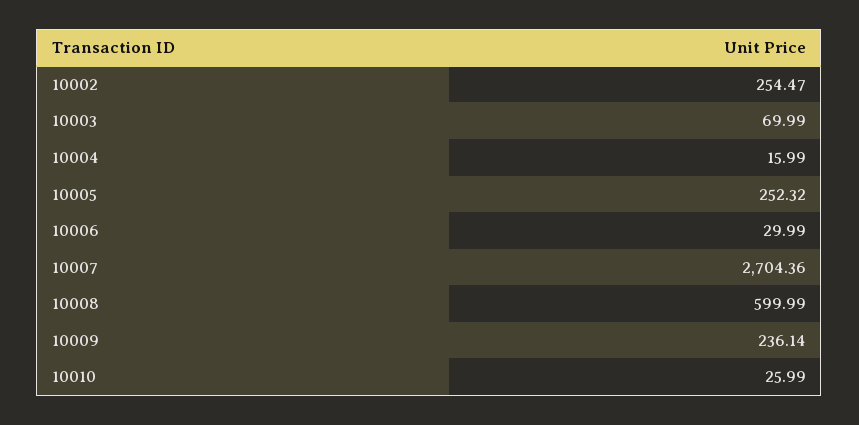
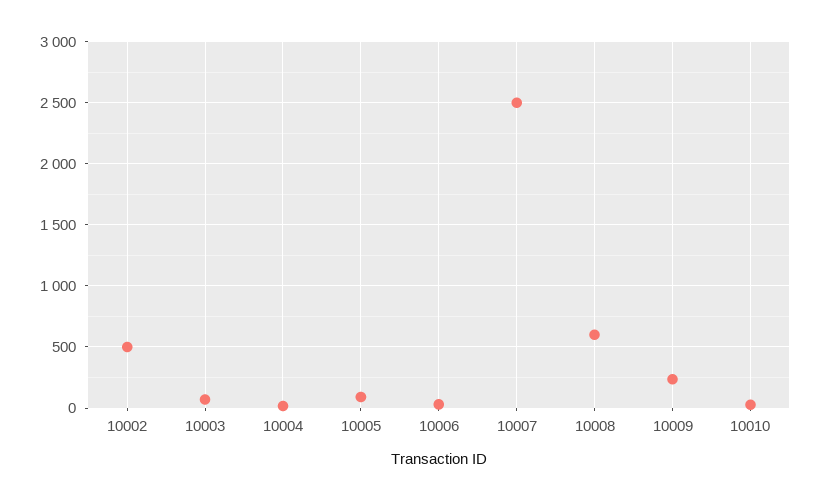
  {
-   "10002": 254.47,
+   "10002": 500,
    "10003": 69.99,
    "10004": 15.99,
-   "10005": 252.32,
+   "10005": 100,
    "10006": 29.99,
-   "10007": 2704.36,
+   "10007": 2500,
    "10008": 599.99,
    "10009": 236.14,
    "10010": 25.99
  }

